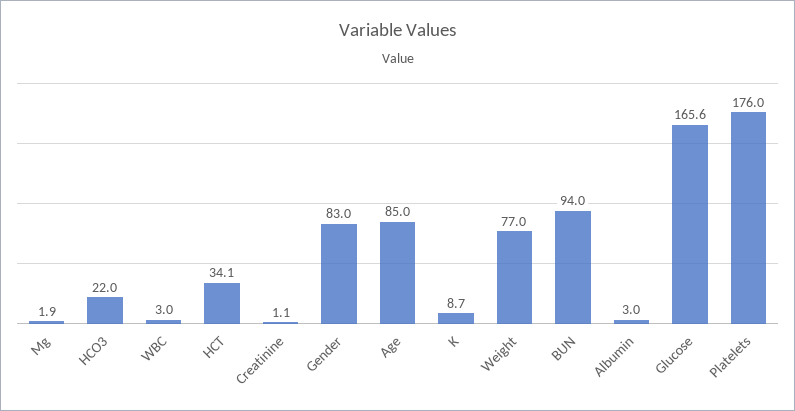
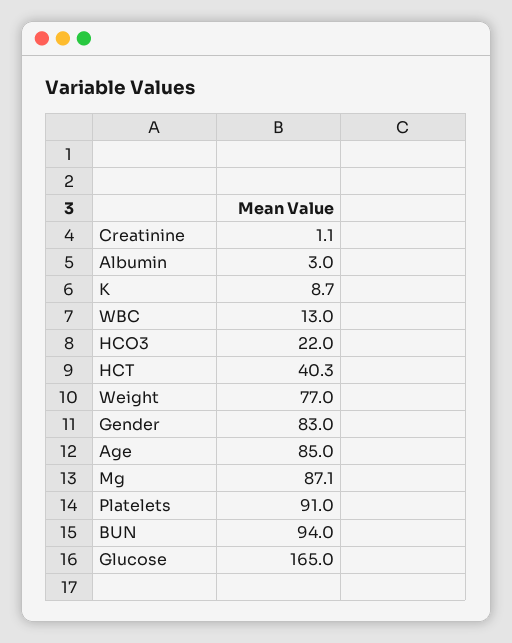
  {
-   "Mg": 1.9,
+   "Mg": 87.1,
    "HCO3": 22,
-   "WBC": 3,
+   "WBC": 13,
-   "HCT": 34.1,
+   "HCT": 40.3,
    "Creatinine": 1.1,
    "Gender": 83,
    "Age": 85,
    "K": 8.7,
    "Weight": 77,
    "BUN": 94,
    "Albumin": 3,
-   "Glucose": 165.6,
+   "Glucose": 165,
-   "Platelets": 176
+   "Platelets": 91
  }

